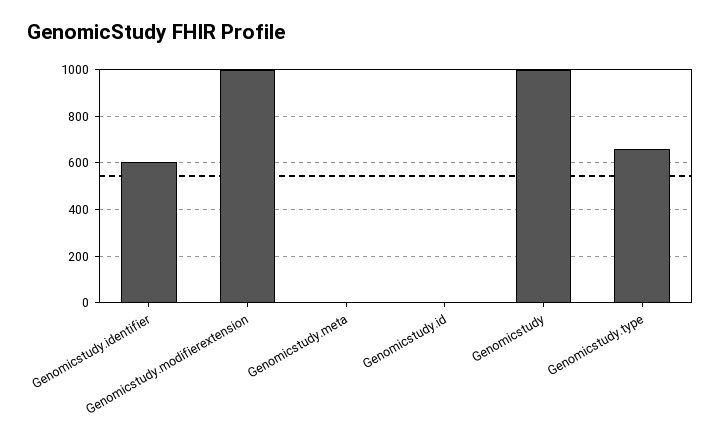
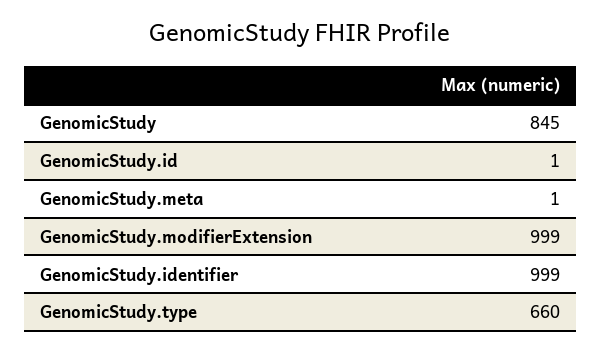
  {
-   "Genomicstudy.identifier": 600,
+   "Genomicstudy.identifier": 999,
    "Genomicstudy.modifierextension": 999,
    "Genomicstudy.meta": 1,
    "Genomicstudy.id": 1,
-   "Genomicstudy": 1000,
+   "Genomicstudy": 845,
    "Genomicstudy.type": 660
  }

